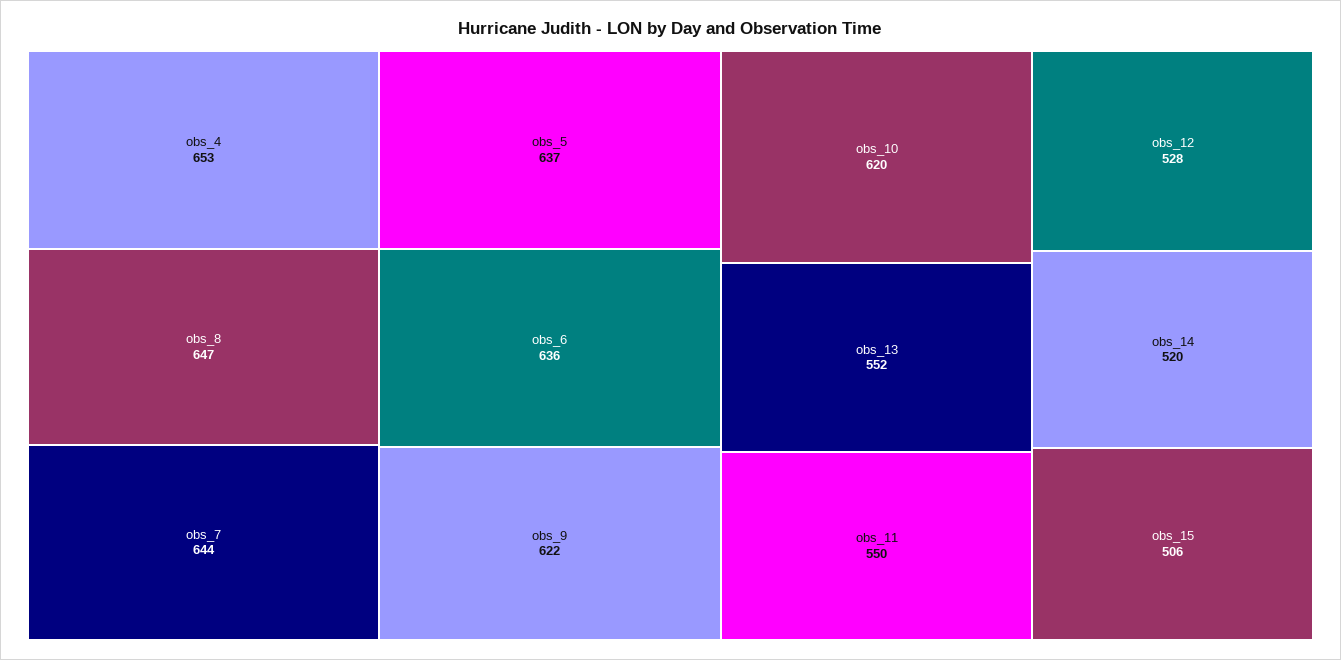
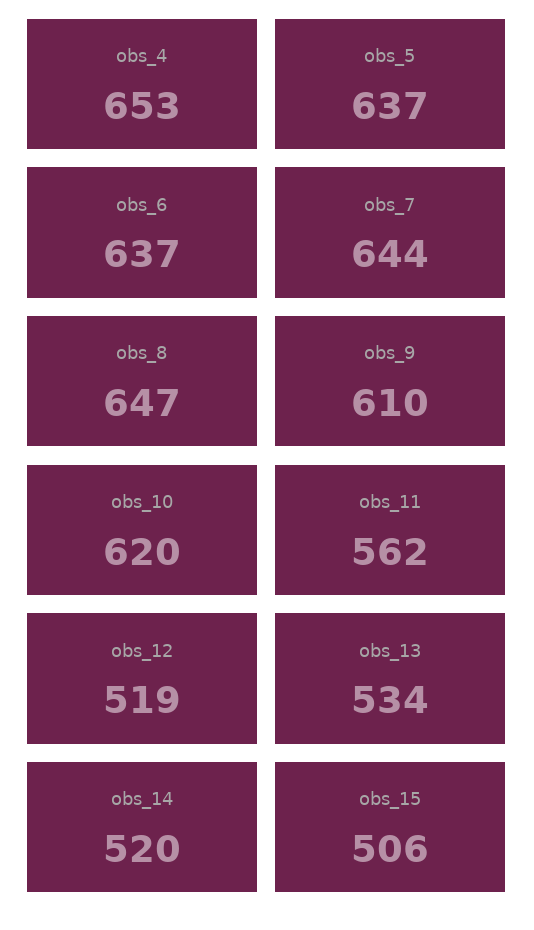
  {
    "obs_4": 653,
    "obs_8": 647,
    "obs_7": 644,
    "obs_5": 637,
-   "obs_6": 636,
+   "obs_6": 637,
-   "obs_9": 622,
+   "obs_9": 610,
    "obs_10": 620,
-   "obs_13": 552,
+   "obs_13": 534,
-   "obs_11": 550,
+   "obs_11": 562,
-   "obs_12": 528,
+   "obs_12": 519,
    "obs_14": 520,
    "obs_15": 506
  }

